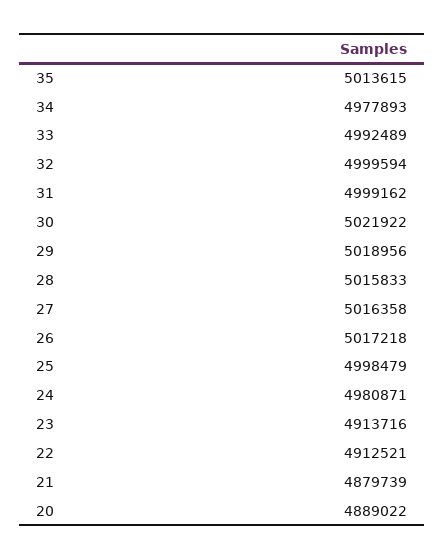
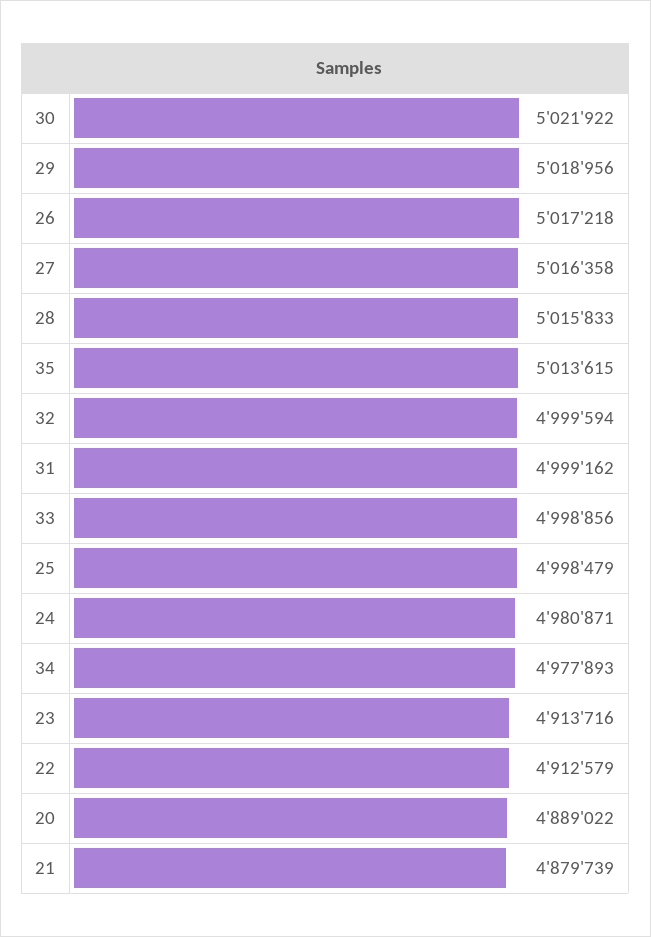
  {
    "35": 5013615,
    "34": 4977893,
-   "33": 4992489,
+   "33": 4998856,
    "32": 4999594,
    "31": 4999162,
    "30": 5021922,
    "29": 5018956,
    "28": 5015833,
    "27": 5016358,
    "26": 5017218,
    "25": 4998479,
    "24": 4980871,
    "23": 4913716,
-   "22": 4912521,
+   "22": 4912579,
    "21": 4879739,
    "20": 4889022
  }

